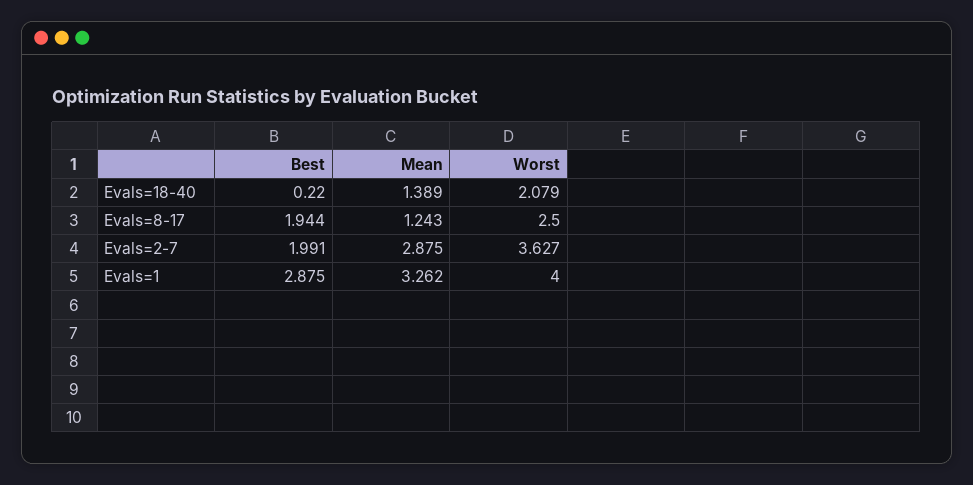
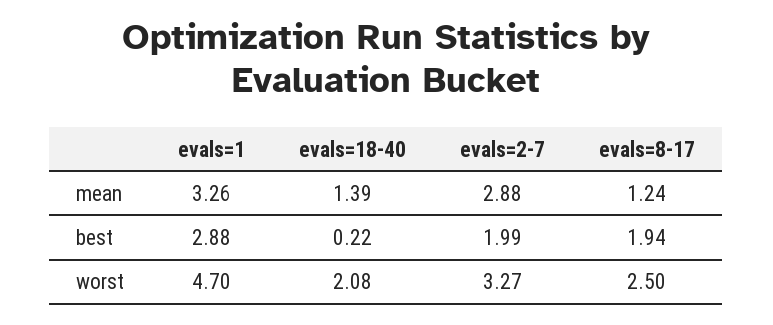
  {
    "Best": {
      "Evals=18-40": 0.22,
      "Evals=8-17": 1.944,
      "Evals=2-7": 1.991,
      "Evals=1": 2.875
    },
    "Mean": {
      "Evals=18-40": 1.389,
      "Evals=8-17": 1.243,
      "Evals=2-7": 2.875,
      "Evals=1": 3.262
    },
    "Worst": {
      "Evals=18-40": 2.079,
      "Evals=8-17": 2.5,
-     "Evals=2-7": 3.627,
+     "Evals=2-7": 3.27,
-     "Evals=1": 4
+     "Evals=1": 4.7
    }
  }

